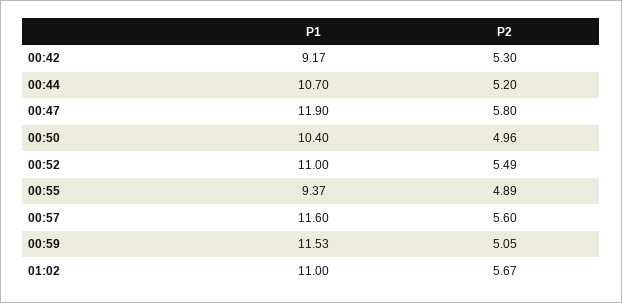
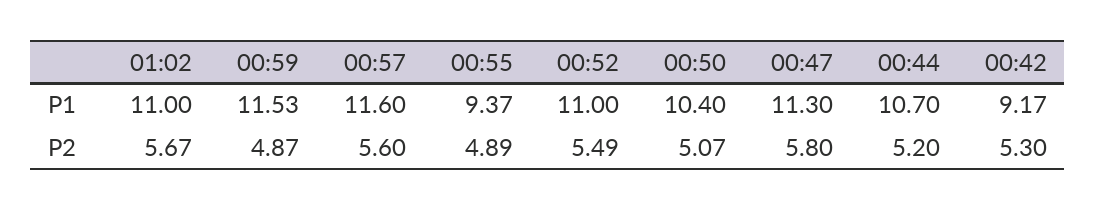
  {
    "P1": {
      "00:42": 9.17,
      "00:44": 10.7,
-     "00:47": 11.9,
+     "00:47": 11.3,
      "00:50": 10.4,
      "00:52": 11,
      "00:55": 9.37,
      "00:57": 11.6,
      "00:59": 11.53,
      "01:02": 11
    },
    "P2": {
      "00:42": 5.3,
      "00:44": 5.2,
      "00:47": 5.8,
-     "00:50": 4.96,
+     "00:50": 5.07,
      "00:52": 5.49,
      "00:55": 4.89,
      "00:57": 5.6,
-     "00:59": 5.05,
+     "00:59": 4.87,
      "01:02": 5.67
    }
  }

